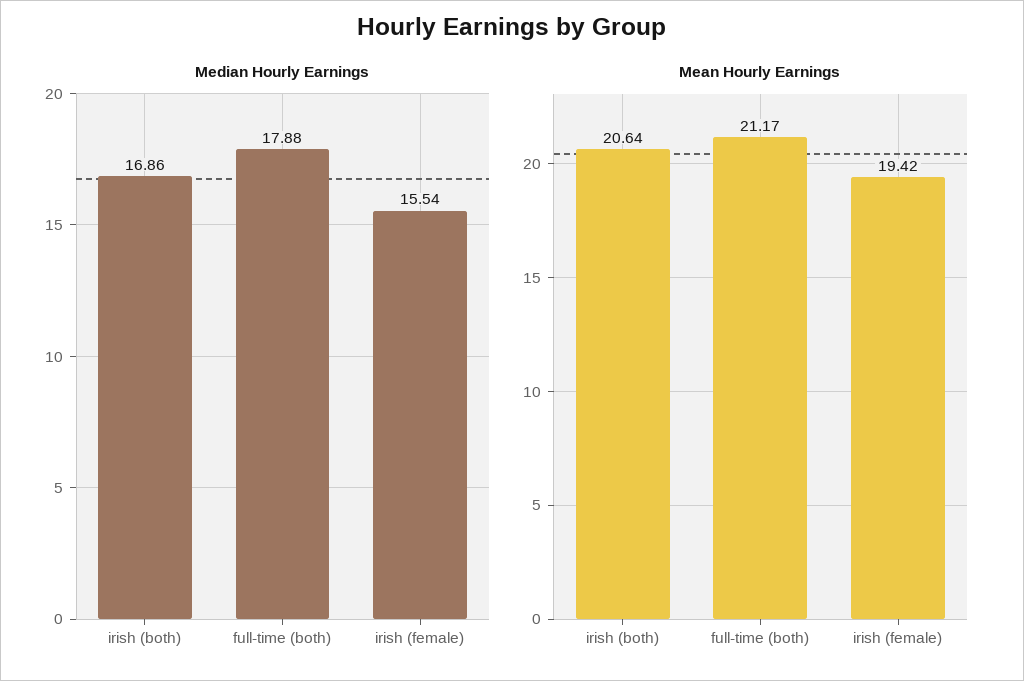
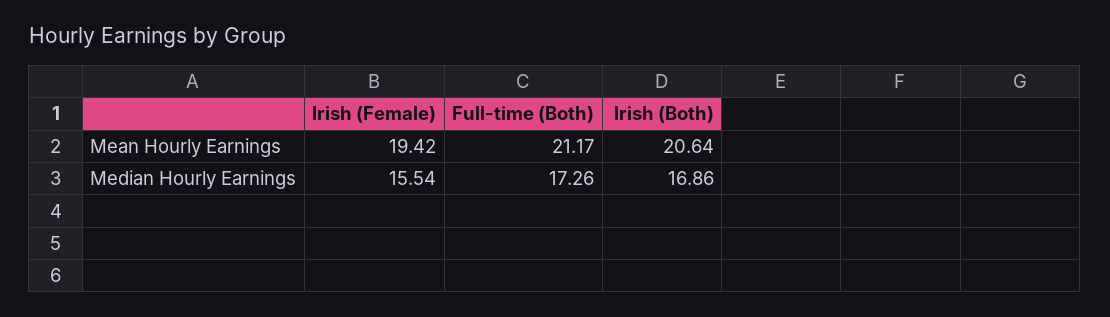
  {
    "Median Hourly Earnings": {
      "irish (both)": 16.86,
-     "full-time (both)": 17.88,
+     "full-time (both)": 17.26,
      "irish (female)": 15.54
    },
    "Mean Hourly Earnings": {
      "irish (both)": 20.64,
      "full-time (both)": 21.17,
      "irish (female)": 19.42
    }
  }

